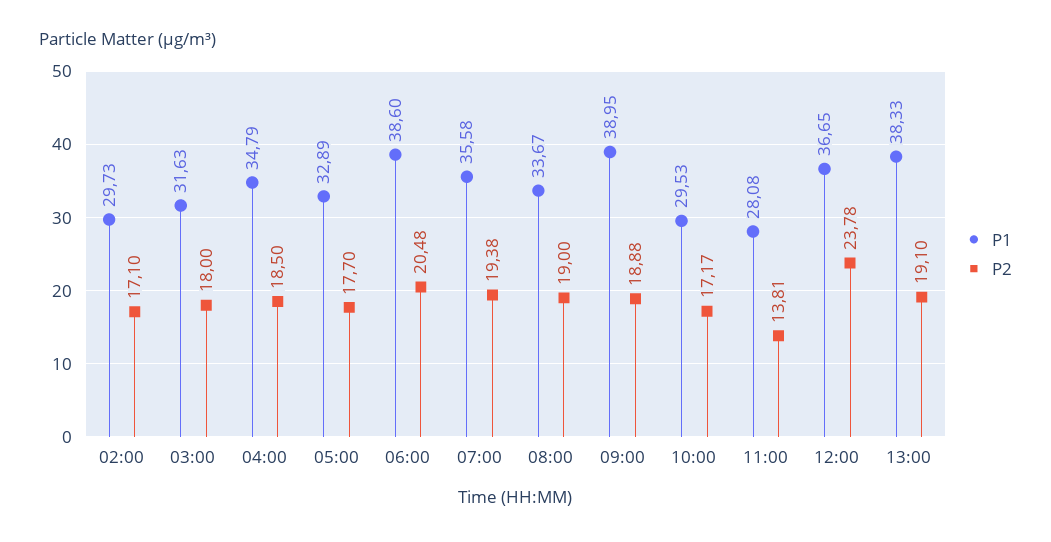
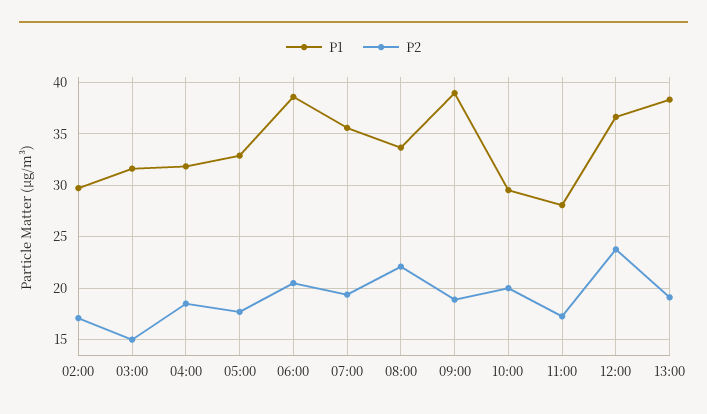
  {
    "P1": {
      "02:00": 29.73,
      "03:00": 31.63,
-     "04:00": 34.79,
+     "04:00": 32,
      "05:00": 32.89,
      "06:00": 38.6,
      "07:00": 35.58,
      "08:00": 33.67,
      "09:00": 38.95,
      "10:00": 29.53,
      "11:00": 28.08,
      "12:00": 36.65,
      "13:00": 38.33
    },
    "P2": {
      "02:00": 17.1,
-     "03:00": 18,
+     "03:00": 15,
      "04:00": 18.5,
      "05:00": 17.7,
      "06:00": 20.48,
      "07:00": 19.38,
-     "08:00": 19,
+     "08:00": 22,
      "09:00": 18.88,
-     "10:00": 17.17,
+     "10:00": 20,
-     "11:00": 13.81,
+     "11:00": 17,
      "12:00": 23.78,
      "13:00": 19.1
    }
  }

